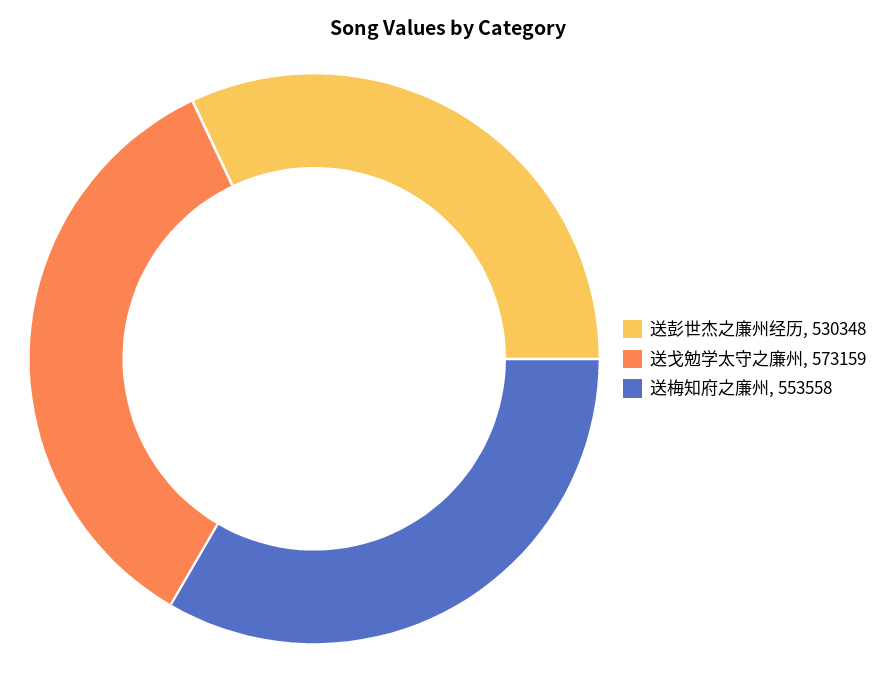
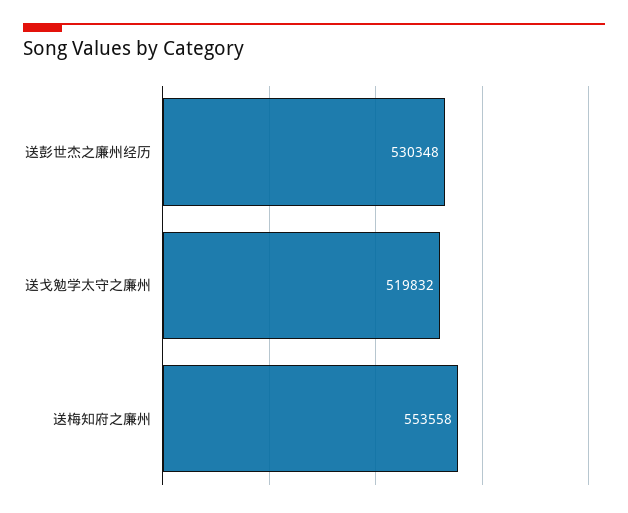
  {
    "送彭世杰之廉州经历": 530348,
-   "送戈勉学太守之廉州": 573159,
+   "送戈勉学太守之廉州": 519832,
    "送梅知府之廉州": 553558
  }

